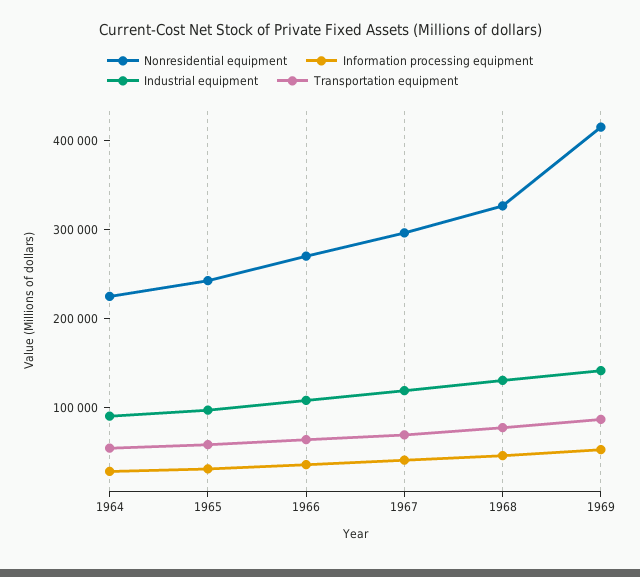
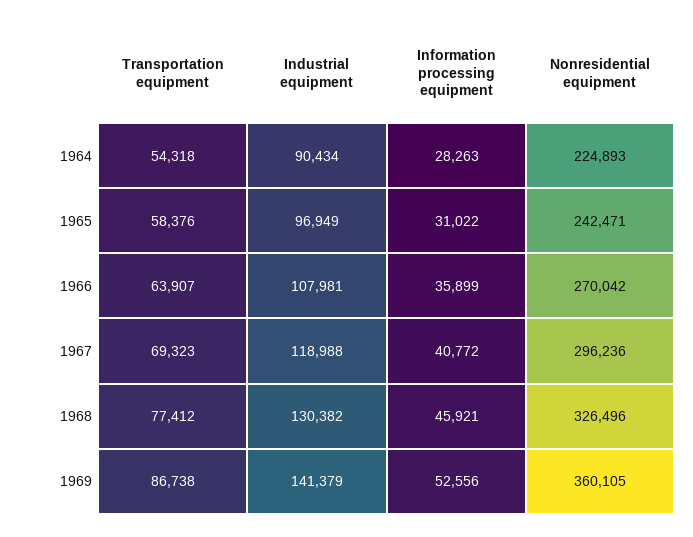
  {
    "Nonresidential equipment": {
      "1964": 224893,
      "1965": 242471,
      "1966": 270042,
      "1967": 296236,
      "1968": 326496,
-     "1969": 420000
+     "1969": 360105
    },
    "Information processing equipment": {
      "1964": 28263,
      "1965": 31022,
      "1966": 35899,
      "1967": 40772,
      "1968": 45921,
      "1969": 52556
    },
    "Industrial equipment": {
      "1964": 90434,
      "1965": 96949,
      "1966": 107981,
      "1967": 118988,
      "1968": 130382,
      "1969": 141379
    },
    "Transportation equipment": {
      "1964": 54318,
      "1965": 58376,
      "1966": 63907,
      "1967": 69323,
      "1968": 77412,
      "1969": 86738
    }
  }

